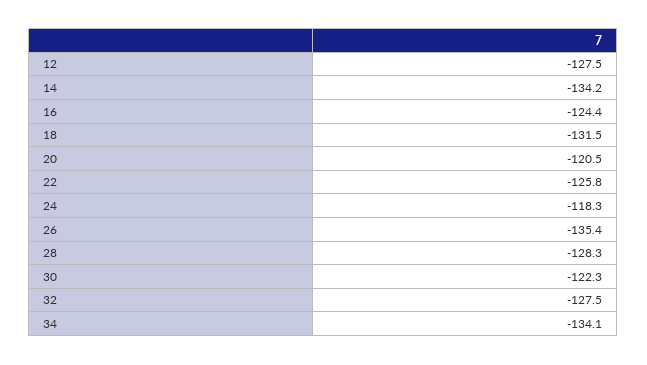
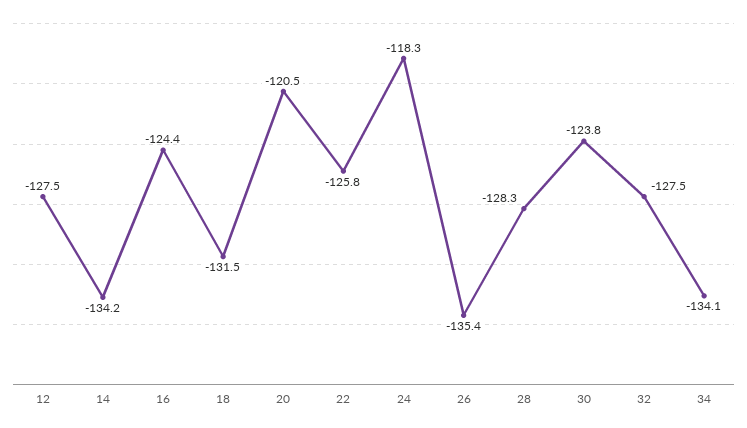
  {
    "12": -127.5,
    "14": -134.2,
    "16": -124.4,
    "18": -131.5,
    "20": -120.5,
    "22": -125.8,
    "24": -118.3,
    "26": -135.4,
    "28": -128.3,
-   "30": -122.3,
+   "30": -123.8,
    "32": -127.5,
    "34": -134.1
  }

